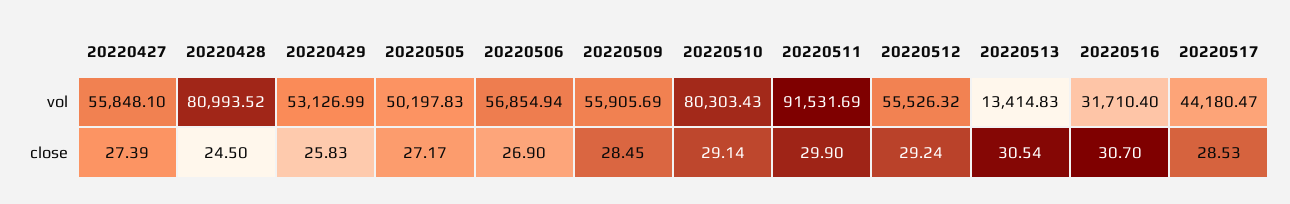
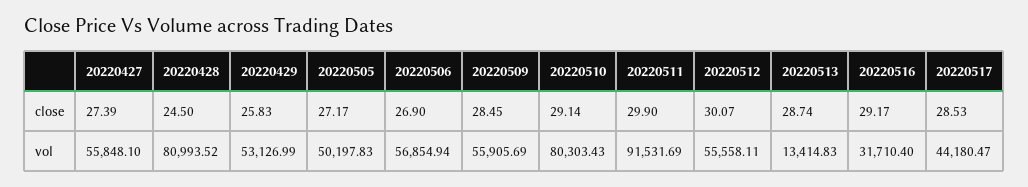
  {
    "20220427": {
      "vol": 55848.1,
      "close": 27.39
    },
    "20220428": {
      "vol": 80993.52,
      "close": 24.5
    },
    "20220429": {
      "vol": 53126.99,
      "close": 25.83
    },
    "20220505": {
      "vol": 50197.83,
      "close": 27.17
    },
    "20220506": {
      "vol": 56854.94,
      "close": 26.9
    },
    "20220509": {
      "vol": 55905.69,
      "close": 28.45
    },
    "20220510": {
      "vol": 80303.43,
      "close": 29.14
    },
    "20220511": {
      "vol": 91531.69,
      "close": 29.9
    },
    "20220512": {
-     "vol": 55526.32,
+     "vol": 55558.11,
-     "close": 29.24
+     "close": 30.07
    },
    "20220513": {
      "vol": 13414.83,
-     "close": 30.54
+     "close": 28.74
    },
    "20220516": {
      "vol": 31710.4,
-     "close": 30.7
+     "close": 29.17
    },
    "20220517": {
      "vol": 44180.47,
      "close": 28.53
    }
  }

